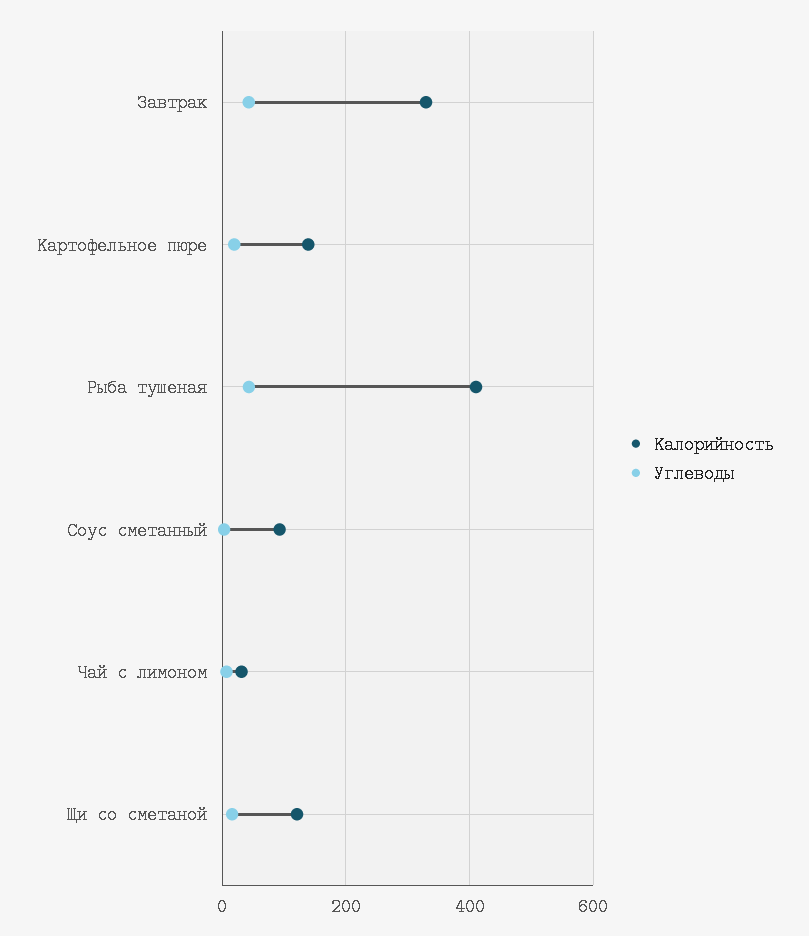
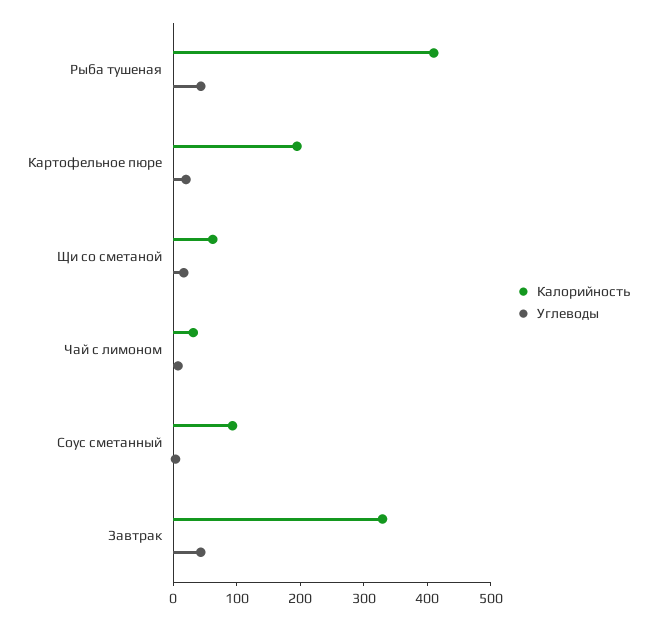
  {
    "Калорийность": {
      "Завтрак": 320,
-     "Картофельное пюре": 140,
+     "Картофельное пюре": 200,
      "Рыба тушеная": 420,
      "Соус сметанный": 100,
      "Чай с лимоном": 40,
-     "Щи со сметаной": 120
+     "Щи со сметаной": 60
    },
    "Углеводы": {
      "Завтрак": 40,
      "Картофельное пюре": 20,
      "Рыба тушеная": 40,
      "Соус сметанный": 0,
      "Чай с лимоном": 0,
      "Щи со сметаной": 20
    }
  }

